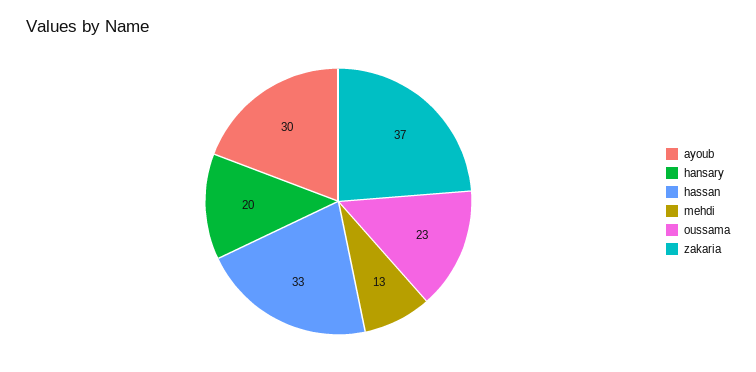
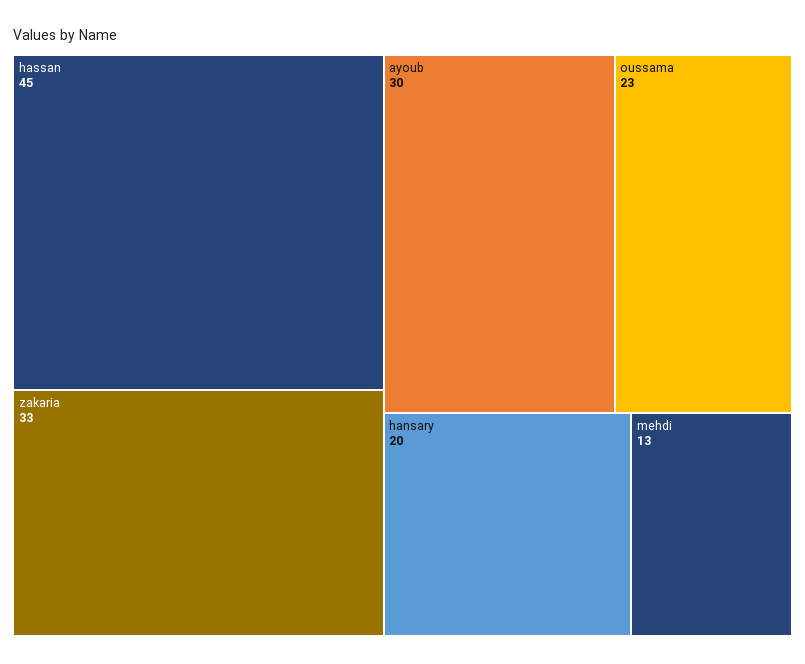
  {
    "ayoub": 30,
    "hansary": 20,
-   "hassan": 33,
+   "hassan": 45,
    "mehdi": 13,
    "oussama": 23,
-   "zakaria": 37
+   "zakaria": 33
  }

